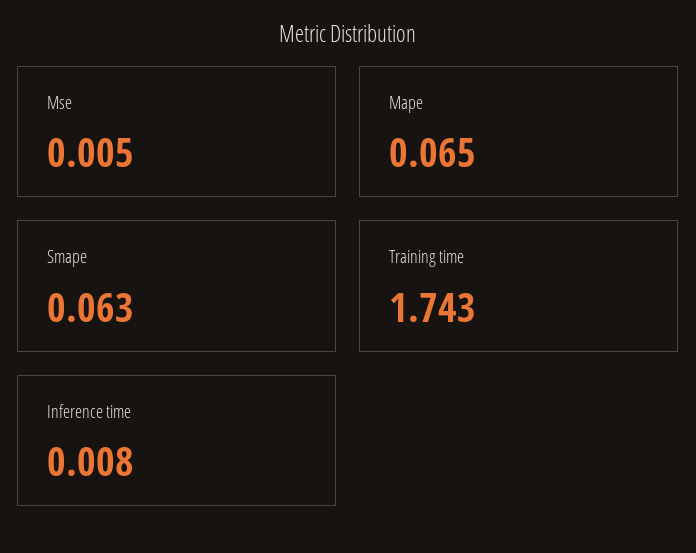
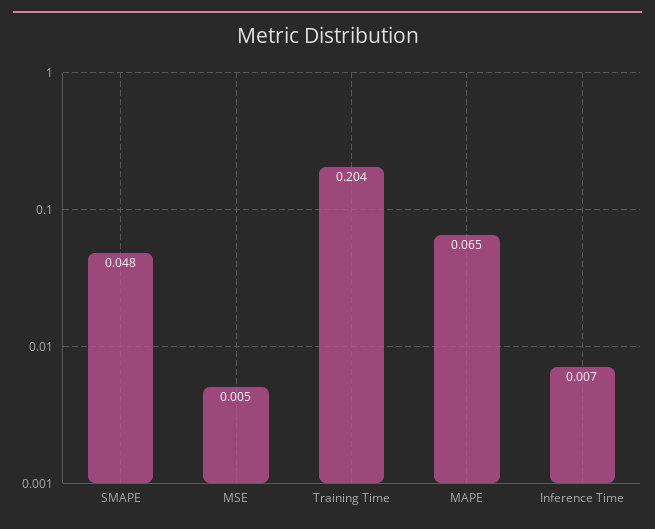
  {
    "Mse": 0.005,
    "Mape": 0.065,
-   "Smape": 0.063,
+   "Smape": 0.048,
-   "Training time": 1.743,
+   "Training time": 0.204,
-   "Inference time": 0.008
+   "Inference time": 0.007
  }

